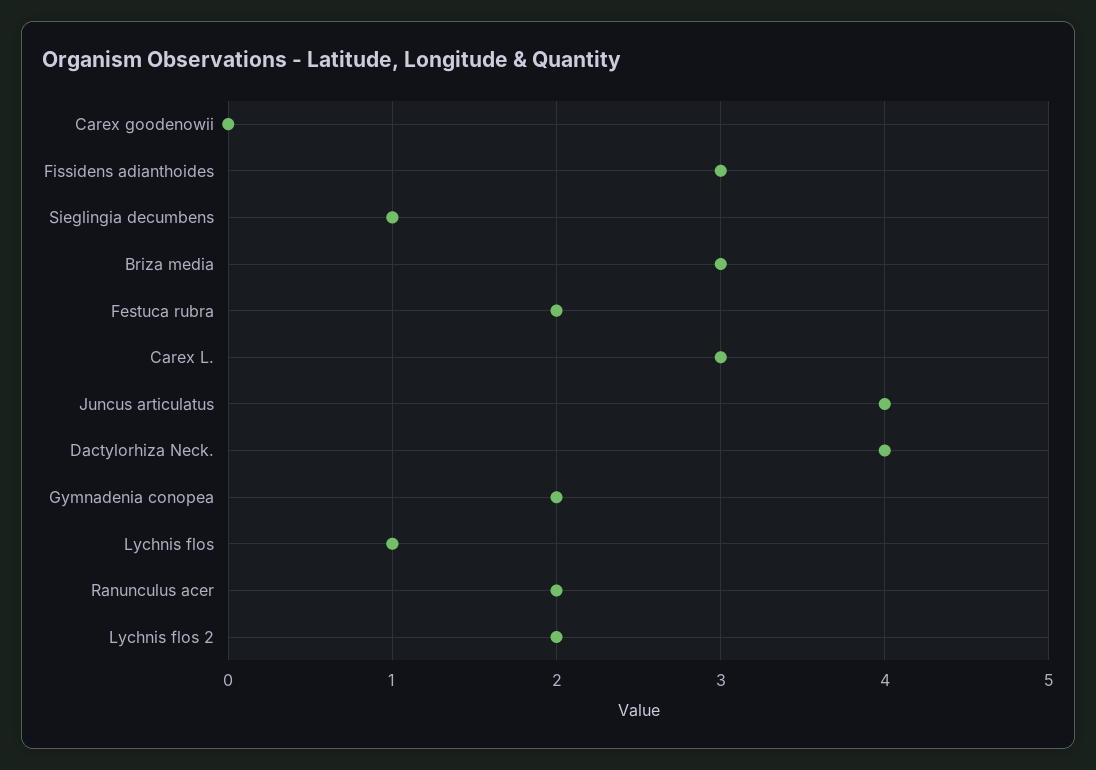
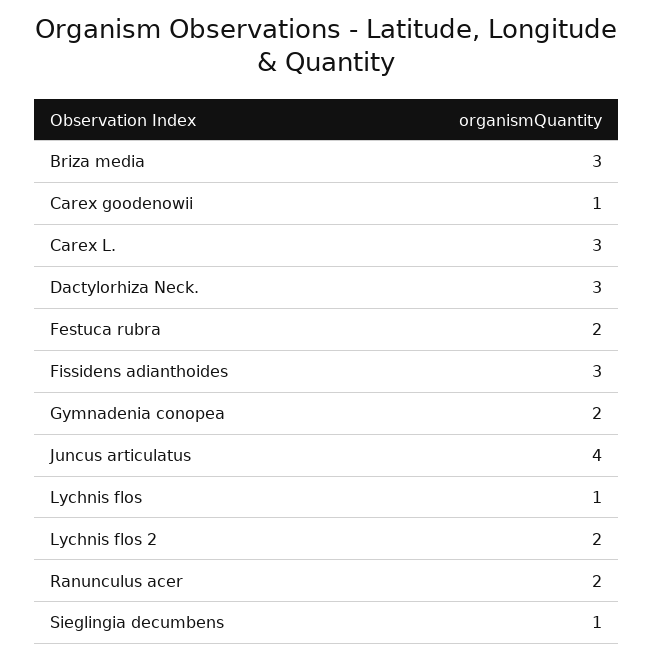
  {
-   "Carex goodenowii": 0,
+   "Carex goodenowii": 1,
    "Fissidens adianthoides": 3,
    "Sieglingia decumbens": 1,
    "Briza media": 3,
    "Festuca rubra": 2,
    "Carex L.": 3,
    "Juncus articulatus": 4,
-   "Dactylorhiza Neck.": 4,
+   "Dactylorhiza Neck.": 3,
    "Gymnadenia conopea": 2,
    "Lychnis flos": 1,
    "Ranunculus acer": 2,
    "Lychnis flos 2": 2
  }

